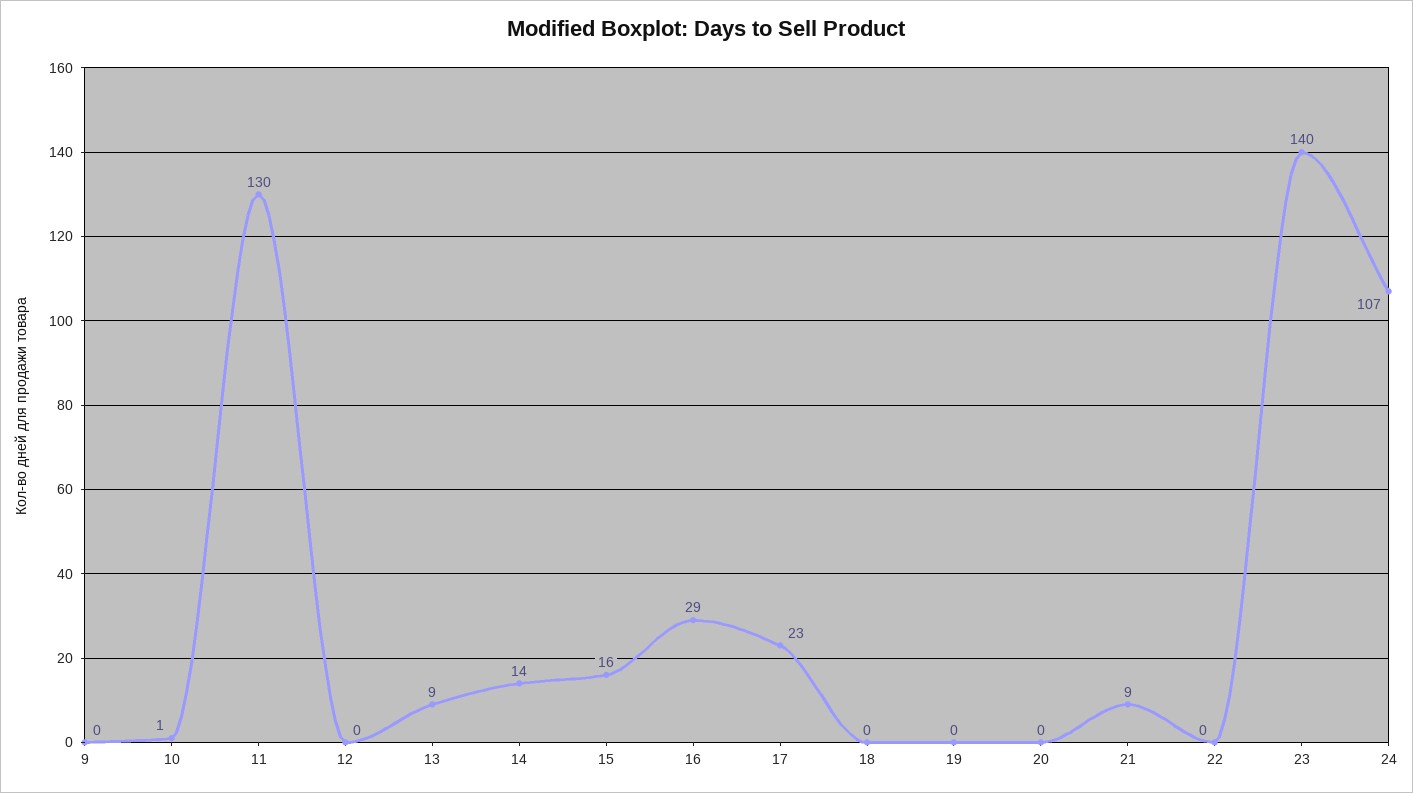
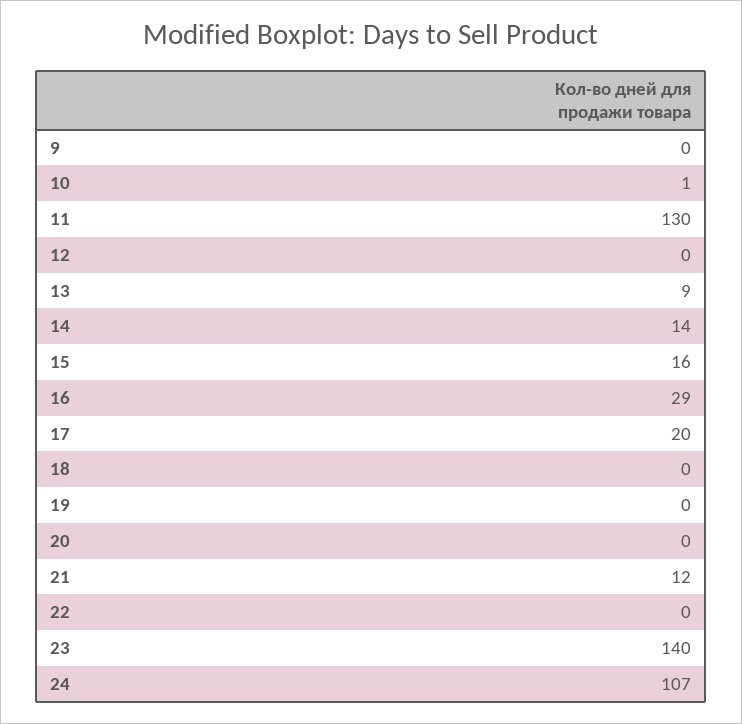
  {
    "9": 0,
    "10": 1,
    "11": 130,
    "12": 0,
    "13": 9,
    "14": 14,
    "15": 16,
    "16": 29,
-   "17": 23,
+   "17": 20,
    "18": 0,
    "19": 0,
    "20": 0,
-   "21": 9,
+   "21": 12,
    "22": 0,
    "23": 140,
    "24": 107
  }

